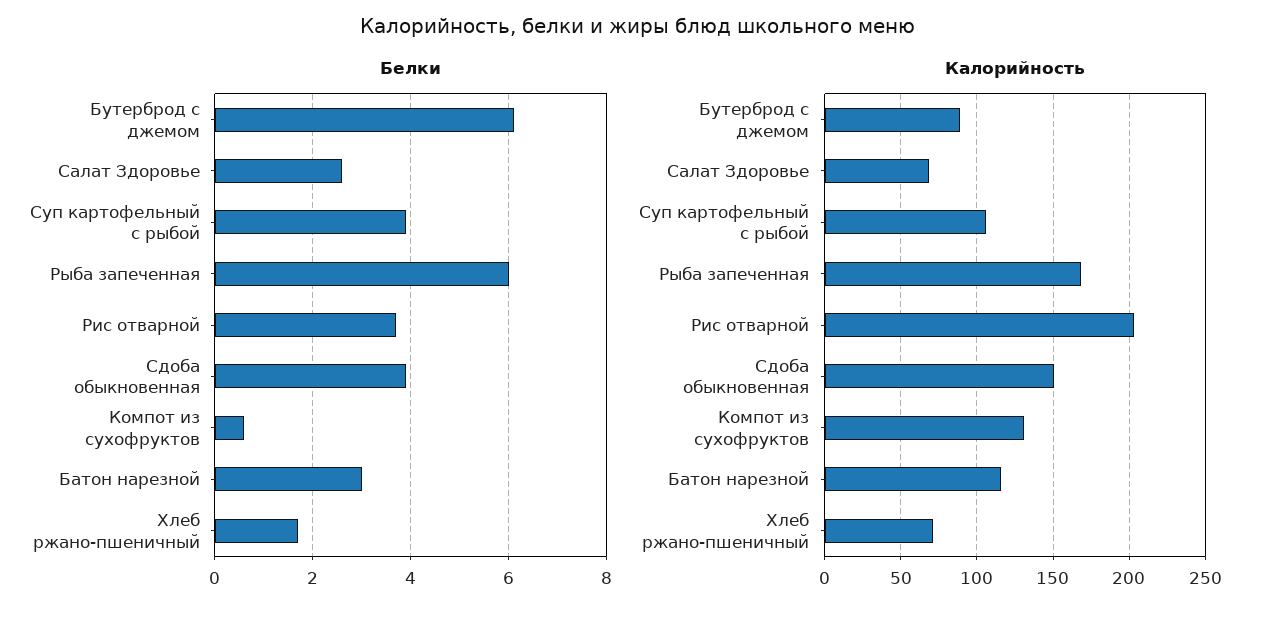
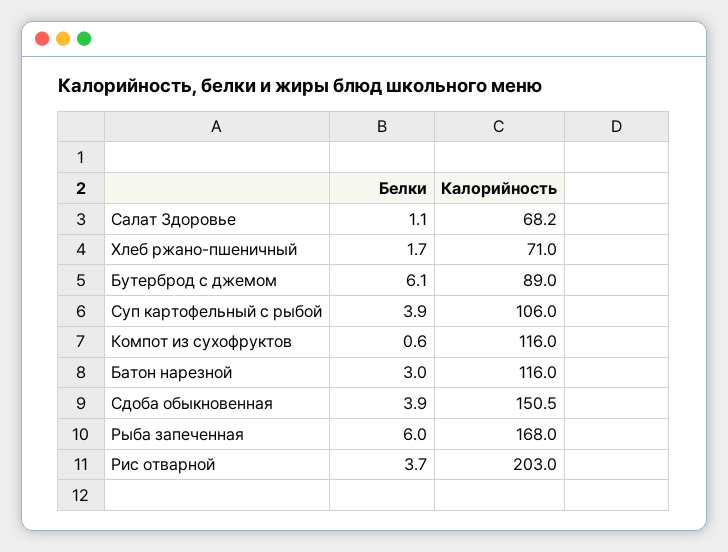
  {
    "Белки": {
      "Бутерброд с джемом": 6.1,
-     "Салат Здоровье": 2.5,
+     "Салат Здоровье": 1.1,
      "Суп картофельный с рыбой": 3.9,
      "Рыба запеченная": 6,
      "Рис отварной": 3.7,
      "Сдоба обыкновенная": 3.9,
      "Компот из сухофруктов": 0.6,
      "Батон нарезной": 3,
      "Хлеб ржано-пшеничный": 1.7
    },
    "Калорийность": {
      "Бутерброд с джемом": 89,
      "Салат Здоровье": 68.2,
      "Суп картофельный с рыбой": 106,
      "Рыба запеченная": 168,
      "Рис отварной": 203,
      "Сдоба обыкновенная": 150.5,
-     "Компот из сухофруктов": 130,
+     "Компот из сухофруктов": 116,
      "Батон нарезной": 116,
      "Хлеб ржано-пшеничный": 71
    }
  }

